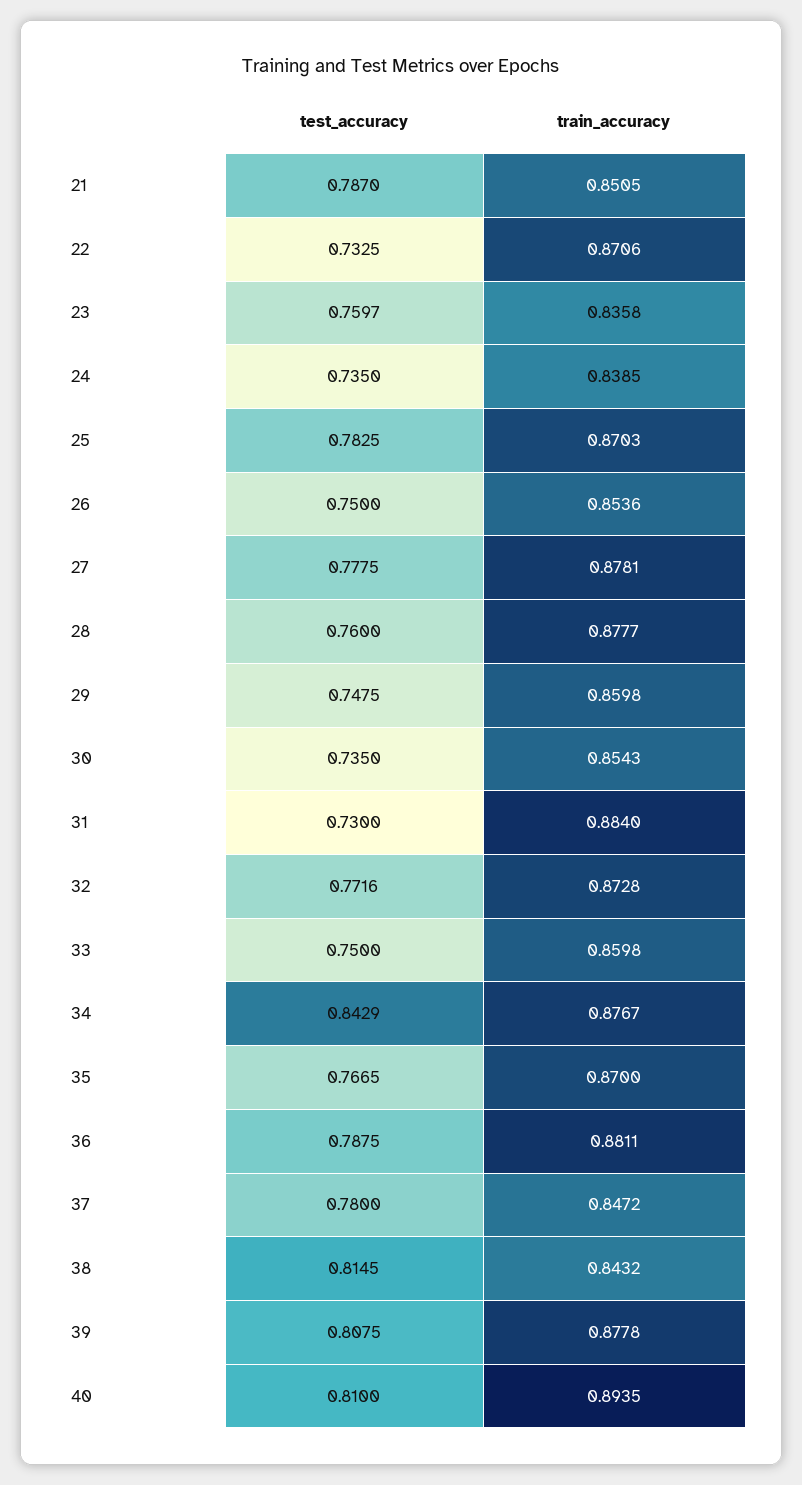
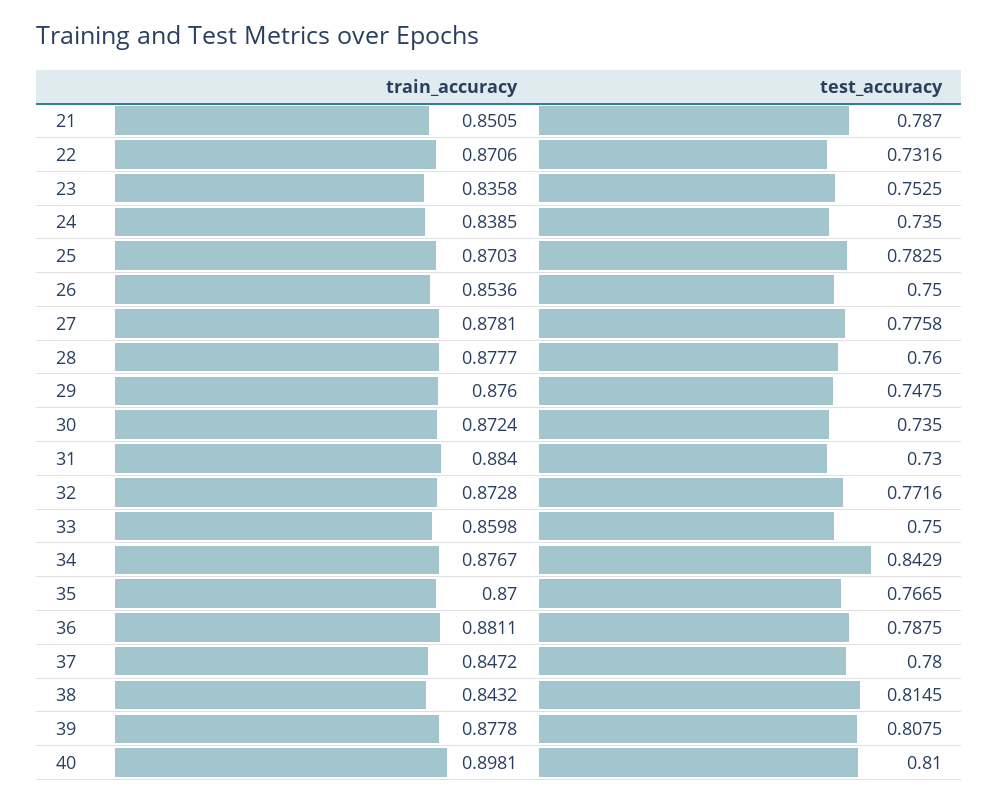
  {
    "test_accuracy": {
      "21": 0.787,
-     "22": 0.7325,
+     "22": 0.7316,
-     "23": 0.7597,
+     "23": 0.7525,
      "24": 0.735,
      "25": 0.7825,
      "26": 0.75,
-     "27": 0.7775,
+     "27": 0.7758,
      "28": 0.76,
      "29": 0.7475,
      "30": 0.735,
      "31": 0.73,
      "32": 0.7716,
      "33": 0.75,
      "34": 0.8429,
      "35": 0.7665,
      "36": 0.7875,
      "37": 0.78,
      "38": 0.8145,
      "39": 0.8075,
      "40": 0.81
    },
    "train_accuracy": {
      "21": 0.8505,
      "22": 0.8706,
      "23": 0.8358,
      "24": 0.8385,
      "25": 0.8703,
      "26": 0.8536,
      "27": 0.8781,
      "28": 0.8777,
-     "29": 0.8598,
+     "29": 0.876,
-     "30": 0.8543,
+     "30": 0.8724,
      "31": 0.884,
      "32": 0.8728,
      "33": 0.8598,
      "34": 0.8767,
      "35": 0.87,
      "36": 0.8811,
      "37": 0.8472,
      "38": 0.8432,
      "39": 0.8778,
-     "40": 0.8935
+     "40": 0.8981
    }
  }

